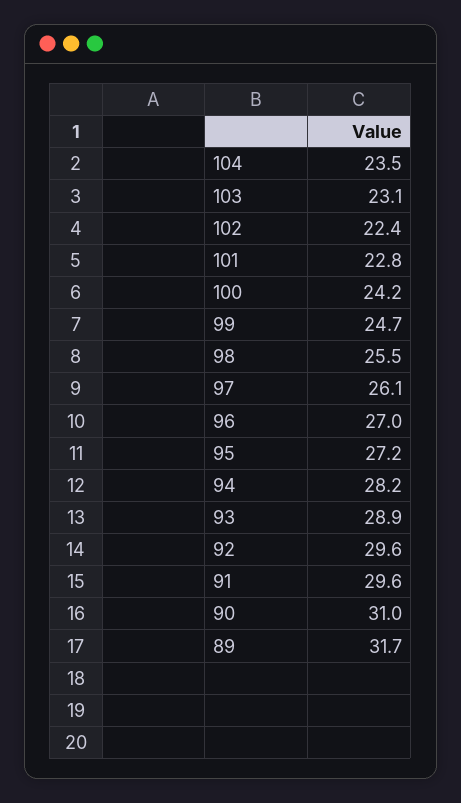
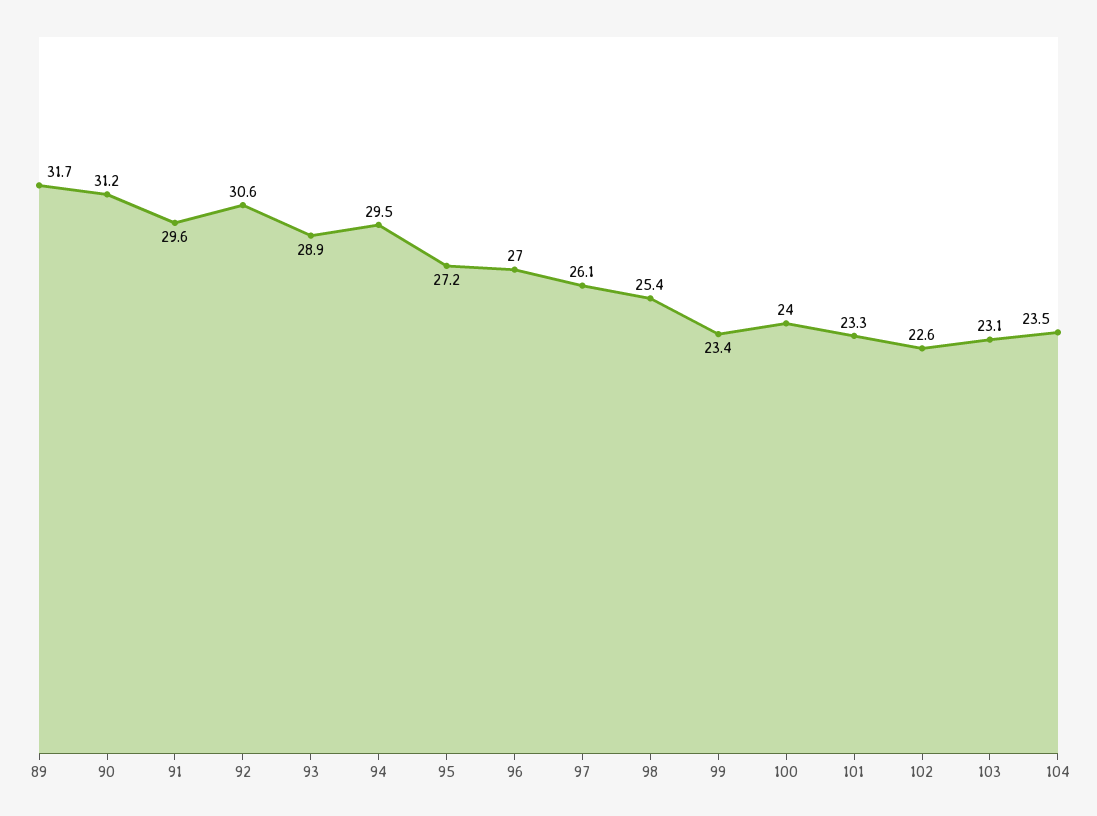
  {
    "104": 23.5,
    "103": 23.1,
-   "102": 22.4,
+   "102": 22.6,
-   "101": 22.8,
+   "101": 23.3,
-   "100": 24.2,
+   "100": 24,
-   "99": 24.7,
+   "99": 23.4,
-   "98": 25.5,
+   "98": 25.4,
    "97": 26.1,
    "96": 27,
    "95": 27.2,
-   "94": 28.2,
+   "94": 29.5,
    "93": 28.9,
-   "92": 29.6,
+   "92": 30.6,
    "91": 29.6,
-   "90": 31,
+   "90": 31.2,
    "89": 31.7
  }

